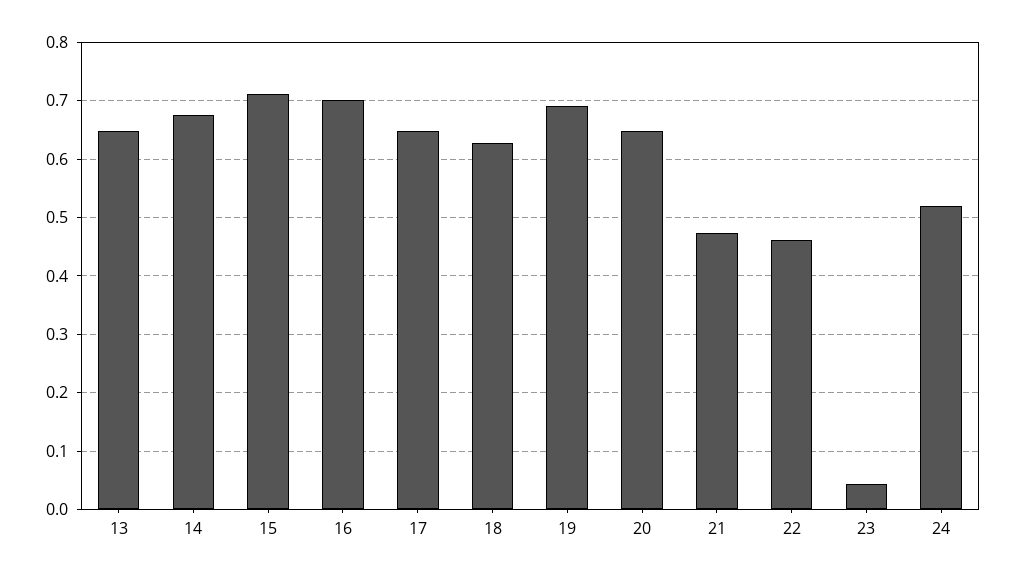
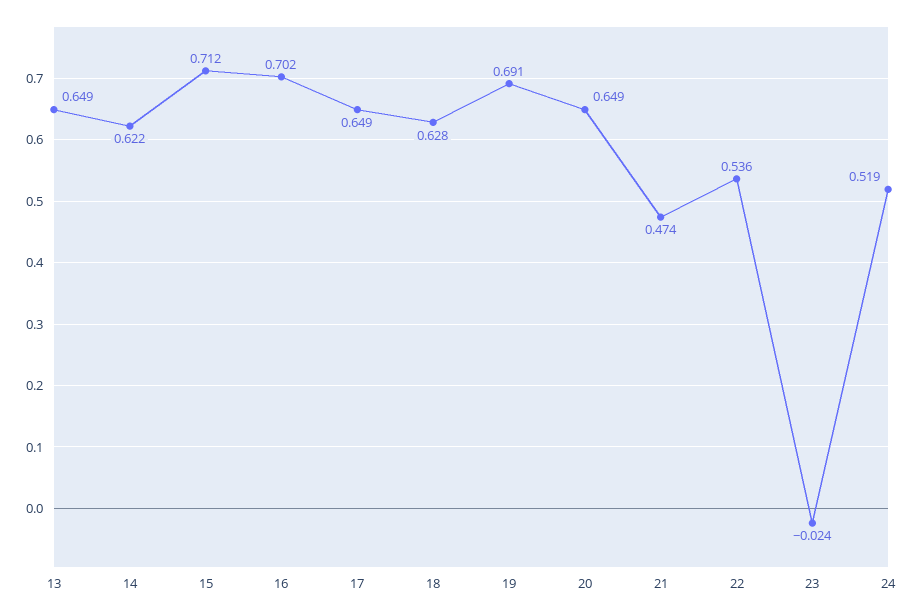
  {
    "13": 0.649,
-   "14": 0.68,
+   "14": 0.622,
    "15": 0.712,
    "16": 0.702,
    "17": 0.649,
    "18": 0.628,
    "19": 0.691,
    "20": 0.649,
    "21": 0.474,
-   "22": 0.46,
+   "22": 0.536,
-   "23": 0.04,
+   "23": -0.024,
    "24": 0.519
  }

